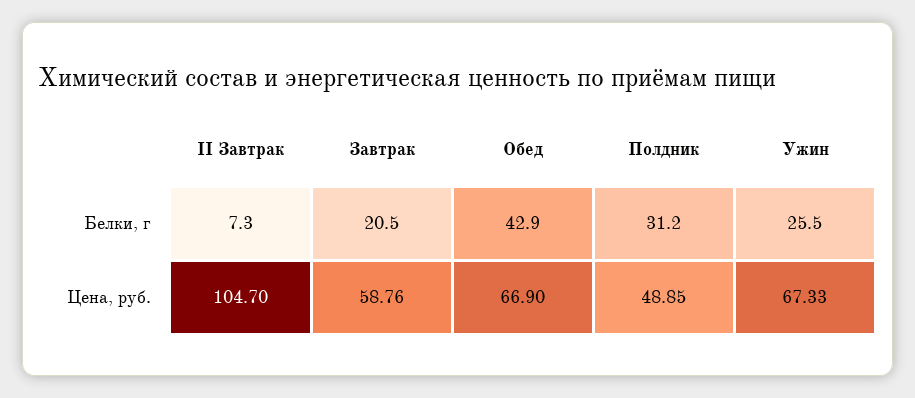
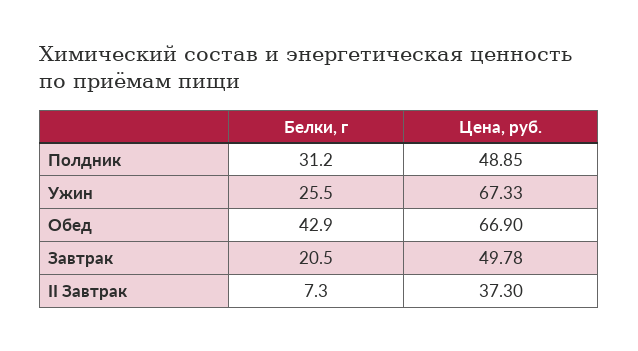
  {
    "II Завтрак": {
      "Белки, г": 7.3,
-     "Цена, руб.": 104.7
+     "Цена, руб.": 37.3
    },
    "Завтрак": {
      "Белки, г": 20.5,
-     "Цена, руб.": 58.76
+     "Цена, руб.": 49.78
    },
    "Обед": {
      "Белки, г": 42.9,
      "Цена, руб.": 66.9
    },
    "Полдник": {
      "Белки, г": 31.2,
      "Цена, руб.": 48.85
    },
    "Ужин": {
      "Белки, г": 25.5,
      "Цена, руб.": 67.33
    }
  }

